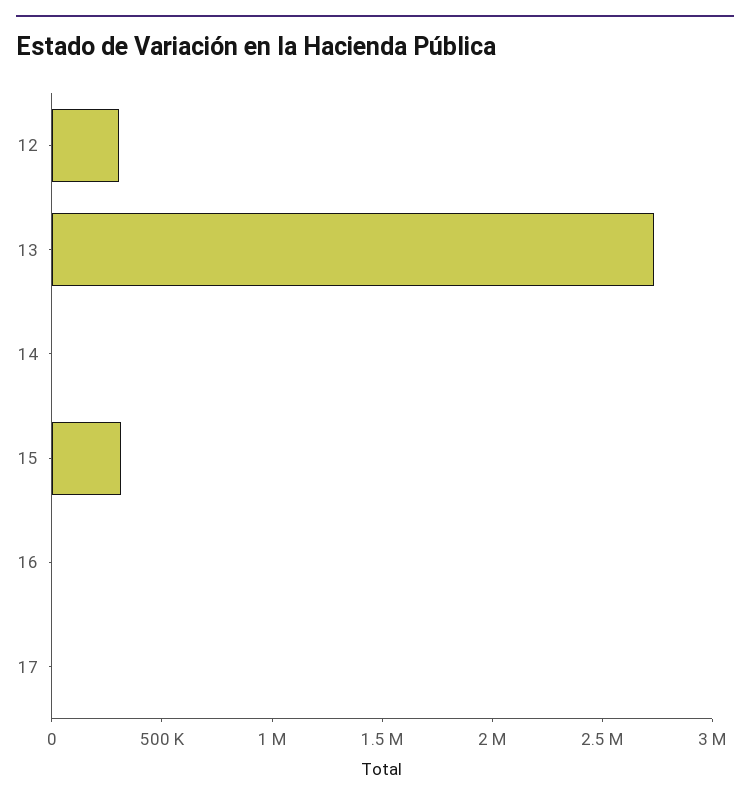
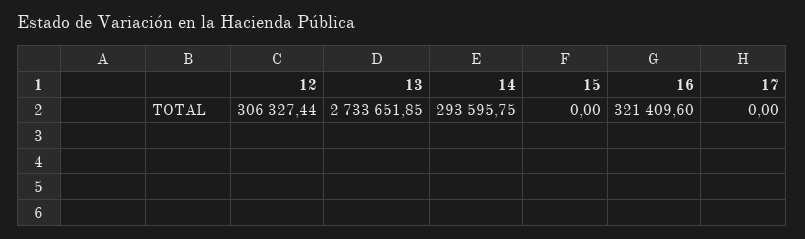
  {
    "12": 306327.44,
    "13": 2733651.85,
-   "14": 0,
+   "14": 293595.75,
-   "15": 300000,
+   "15": 0,
-   "16": 0,
+   "16": 321409.6,
    "17": 0
  }

